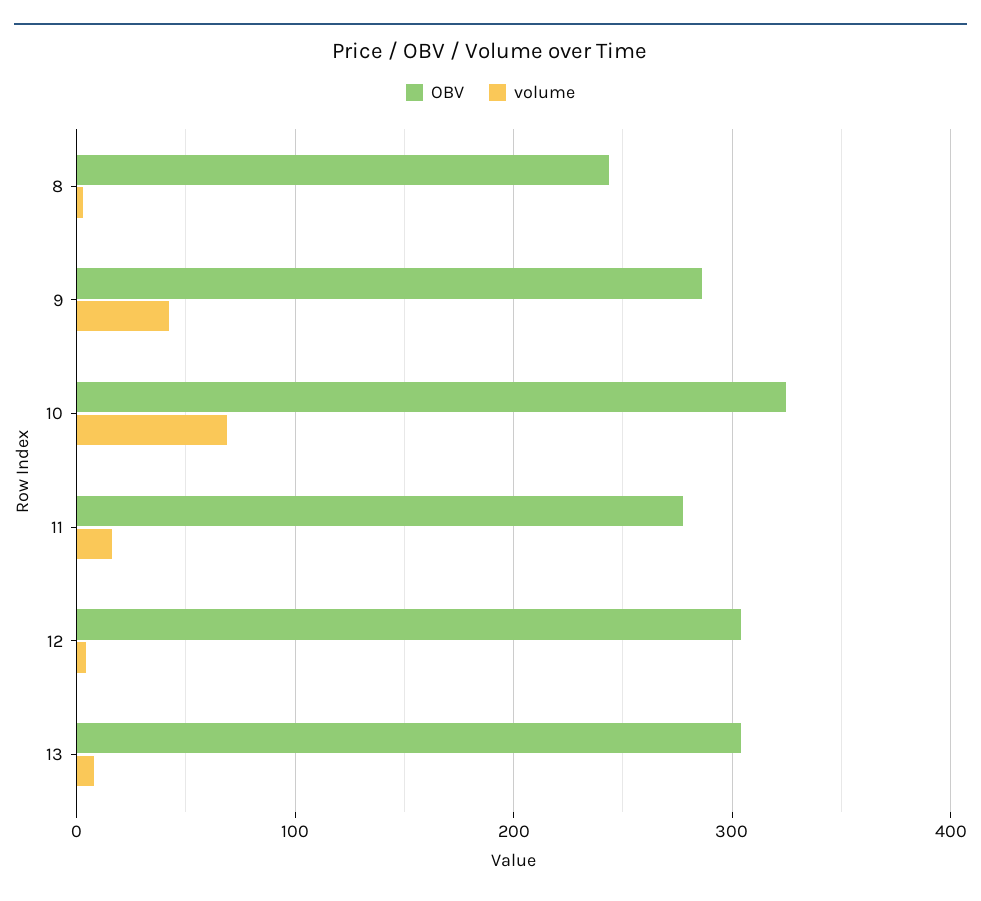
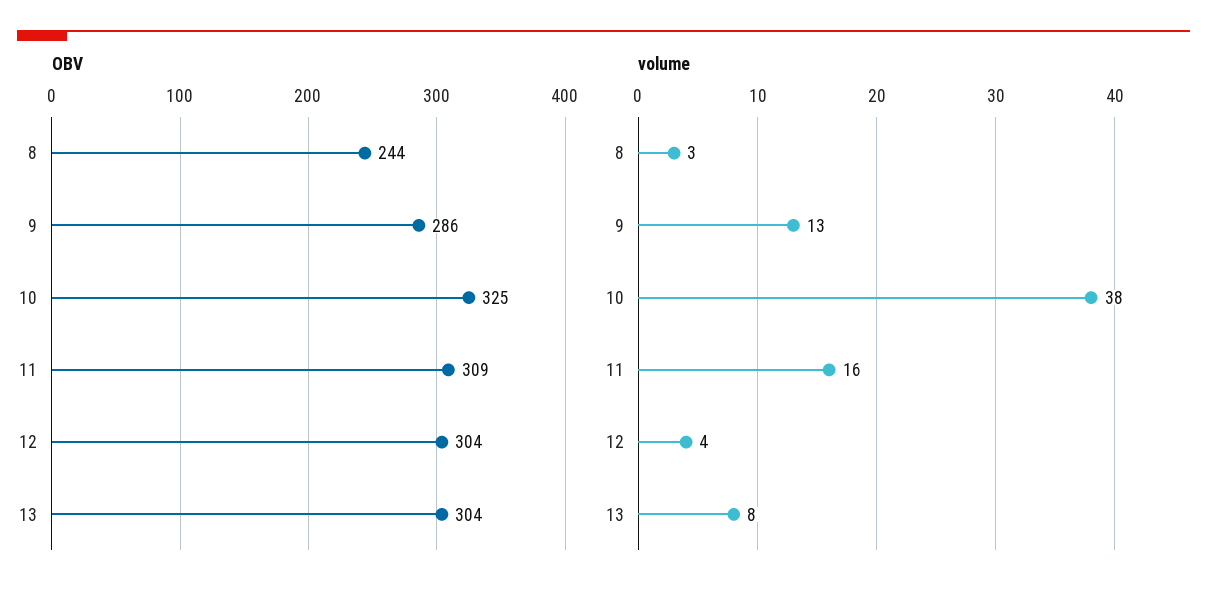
  {
    "OBV": {
      "8": 244,
      "9": 286,
      "10": 325,
-     "11": 280,
+     "11": 309,
      "12": 304,
      "13": 304
    },
    "volume": {
      "8": 3,
-     "9": 40,
+     "9": 13,
-     "10": 70,
+     "10": 38,
      "11": 16,
      "12": 4,
      "13": 8
    }
  }

